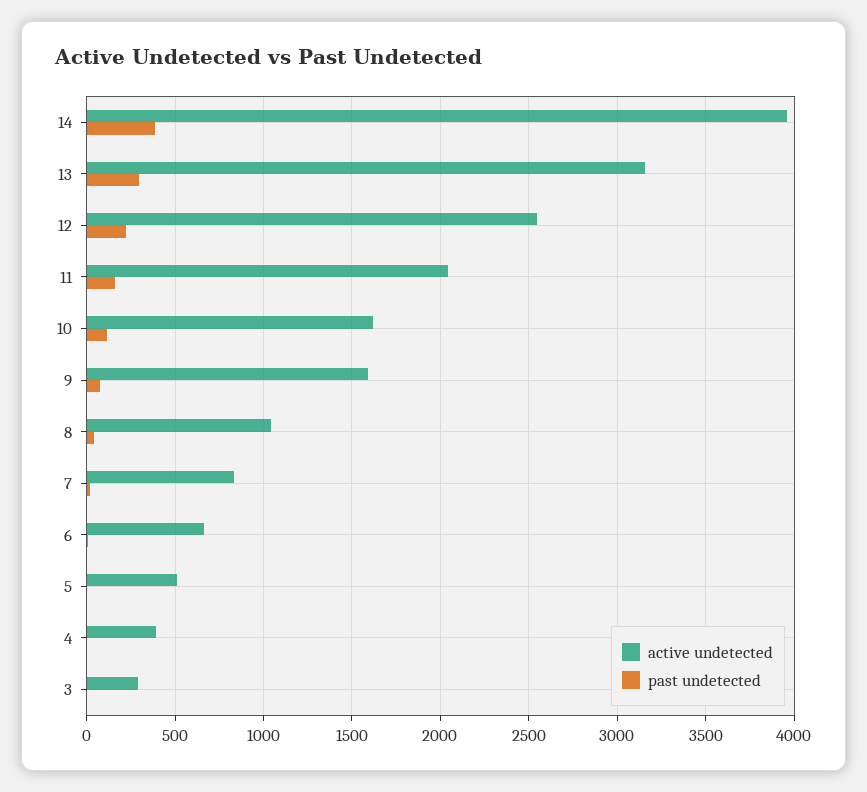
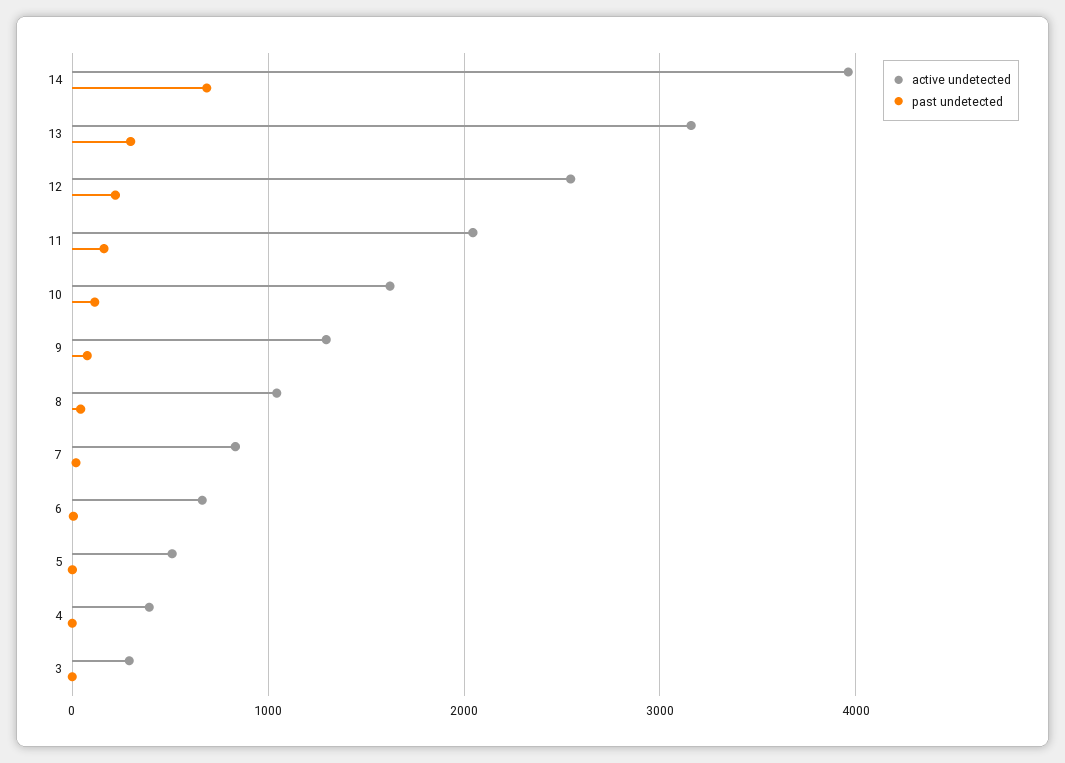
  {
    "active undetected": {
      "14": 3950,
      "13": 3150,
      "12": 2550,
      "11": 2050,
      "10": 1600,
-     "9": 1600,
+     "9": 1300,
      "8": 1050,
      "7": 850,
      "6": 650,
      "5": 500,
      "4": 400,
      "3": 300
    },
    "past undetected": {
-     "14": 400,
+     "14": 700,
      "13": 300,
      "12": 200,
      "11": 150,
      "10": 100,
      "9": 100,
      "8": 50,
      "7": 0,
      "6": 0,
      "5": 0,
      "4": 0,
      "3": 0
    }
  }

